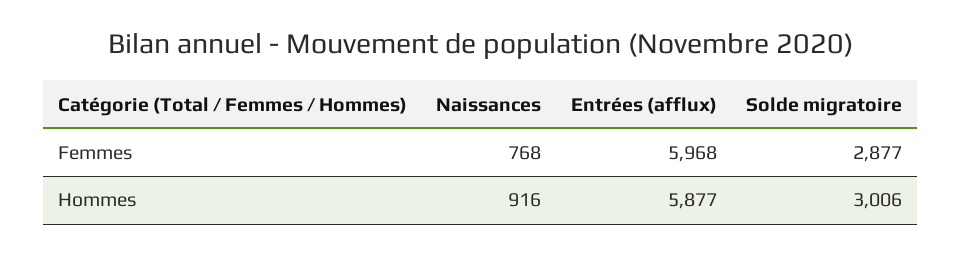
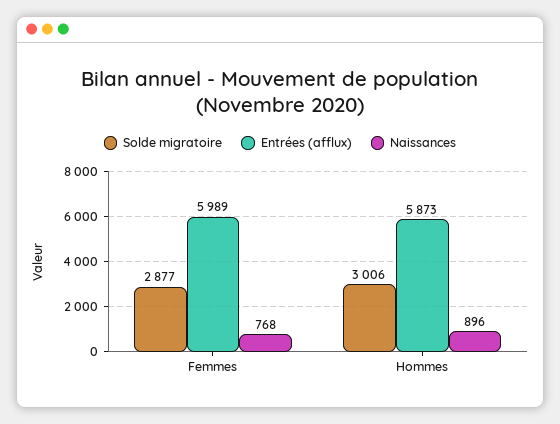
  {
    "Naissances": {
      "Femmes": 768,
-     "Hommes": 916
+     "Hommes": 896
    },
    "Entrées (afflux)": {
-     "Femmes": 5968,
+     "Femmes": 5989,
-     "Hommes": 5877
+     "Hommes": 5873
    },
    "Solde migratoire": {
      "Femmes": 2877,
      "Hommes": 3006
    }
  }

